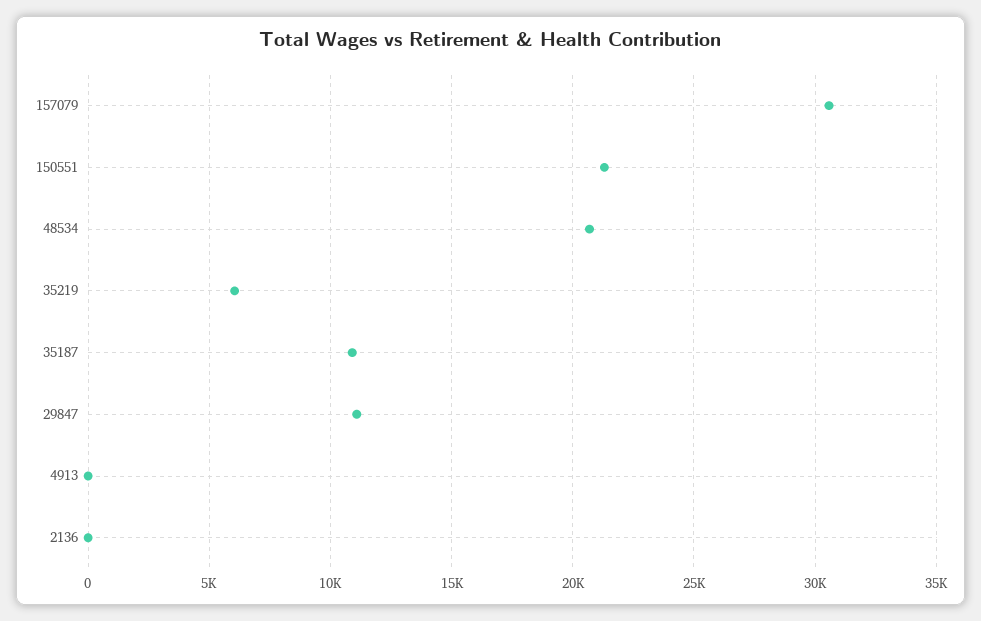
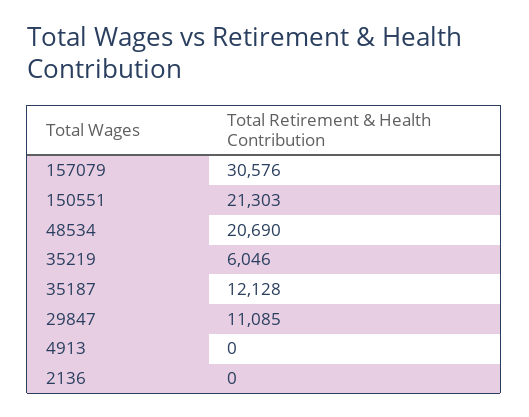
  {
    "157079": 30576,
    "150551": 21303,
    "48534": 20690,
    "35219": 6046,
-   "35187": 11000,
+   "35187": 12128,
    "29847": 11085,
    "4913": 0,
    "2136": 0
  }

